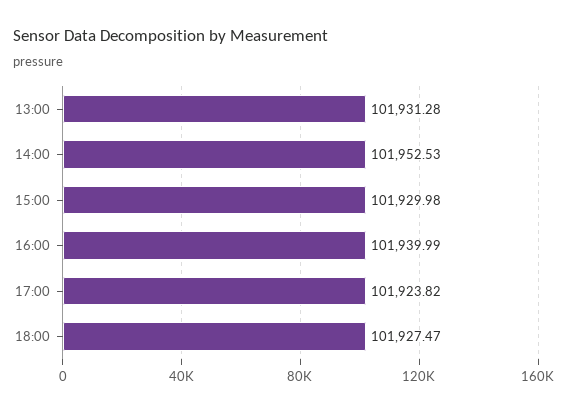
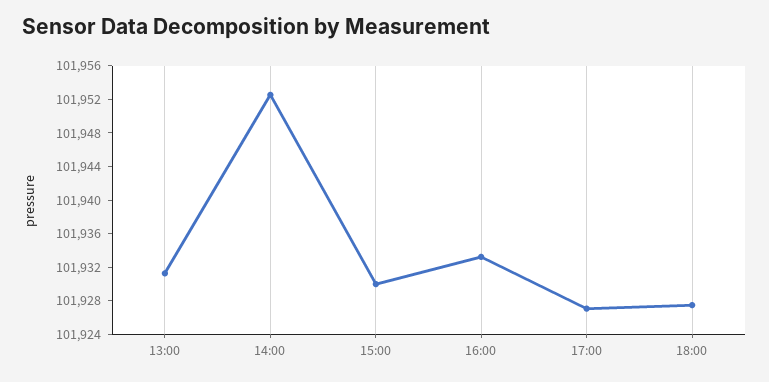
  {
    "13:00": 101931.28,
    "14:00": 101952.53,
    "15:00": 101929.98,
-   "16:00": 101939.99,
+   "16:00": 101933,
-   "17:00": 101923.82,
+   "17:00": 101927,
    "18:00": 101927.47
  }

